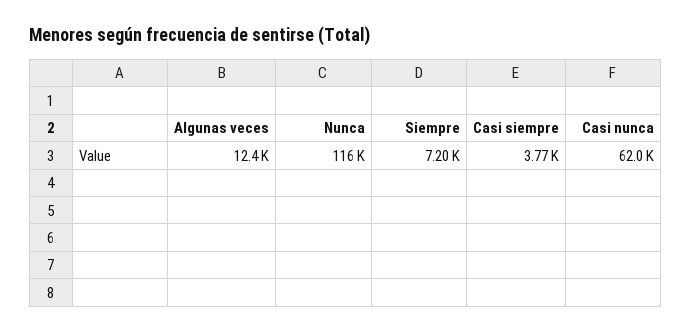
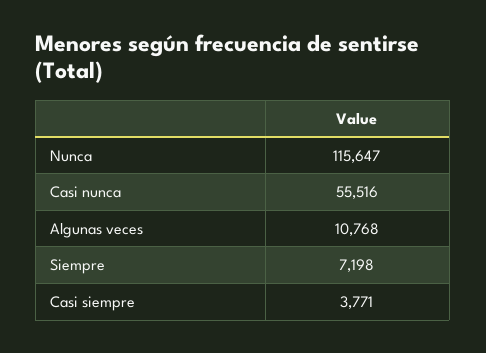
  {
-   "Algunas veces": 12400,
+   "Algunas veces": 10768,
    "Nunca": 115647,
    "Siempre": 7198,
    "Casi siempre": 3771,
-   "Casi nunca": 62000
+   "Casi nunca": 55516
  }

